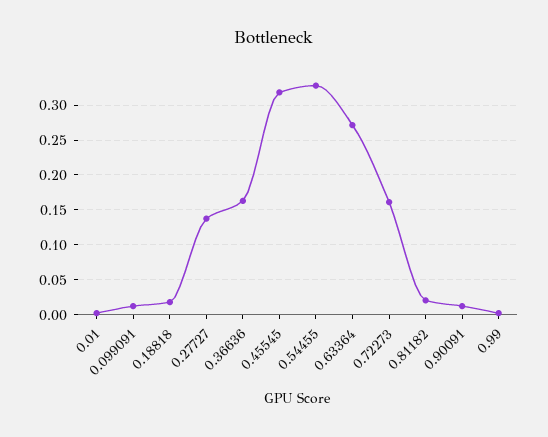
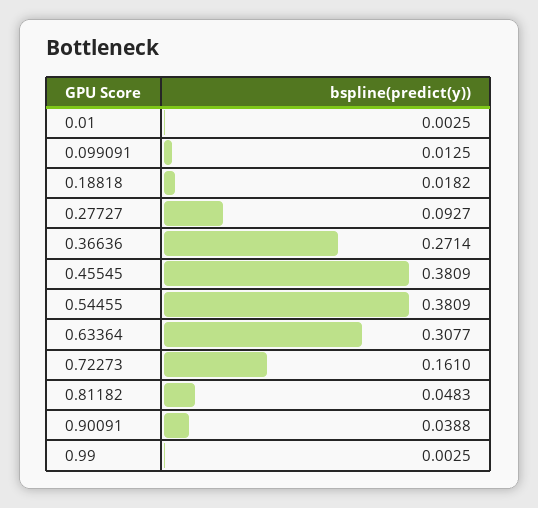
  {
    "0.01": 0.0025,
    "0.099091": 0.0125,
    "0.18818": 0.0182,
-   "0.27727": 0.14,
+   "0.27727": 0.0927,
-   "0.36636": 0.16,
+   "0.36636": 0.2714,
-   "0.45545": 0.32,
+   "0.45545": 0.3809,
-   "0.54455": 0.33,
+   "0.54455": 0.3809,
-   "0.63364": 0.27,
+   "0.63364": 0.3077,
    "0.72273": 0.161,
-   "0.81182": 0.02,
+   "0.81182": 0.0483,
-   "0.90091": 0.01,
+   "0.90091": 0.0388,
    "0.99": 0.0025
  }

